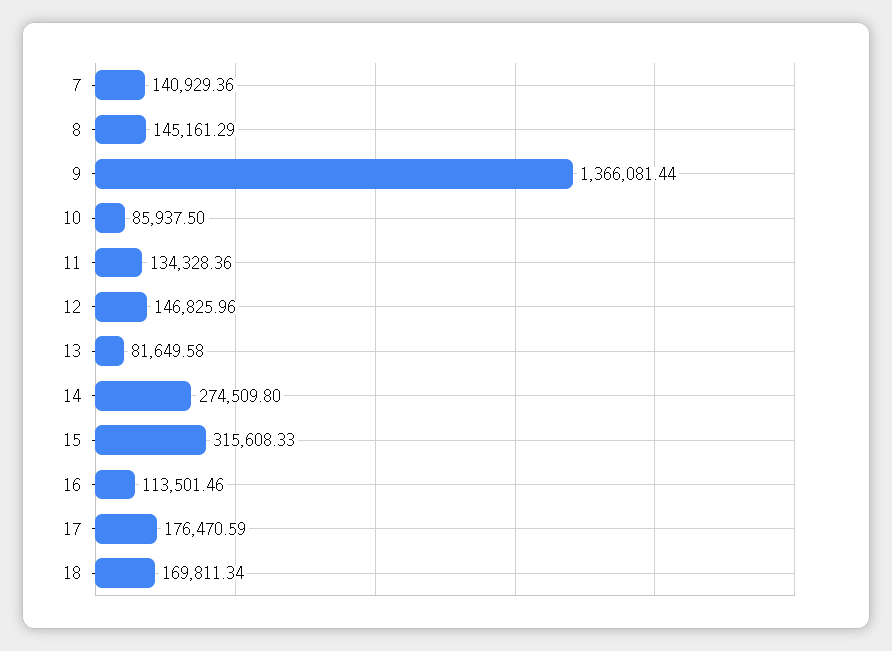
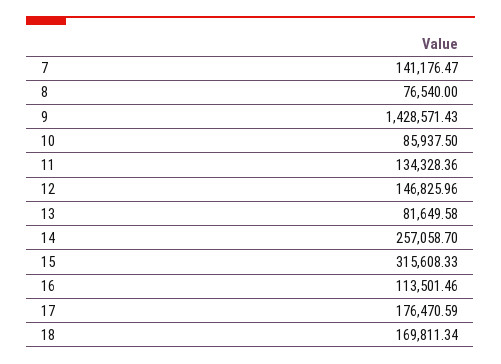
  {
-   "7": 140929.36,
+   "7": 141176.47,
-   "8": 145161.29,
+   "8": 76540,
-   "9": 1366081.44,
+   "9": 1428571.43,
    "10": 85937.5,
    "11": 134328.36,
    "12": 146825.96,
    "13": 81649.58,
-   "14": 274509.8,
+   "14": 257058.7,
    "15": 315608.33,
    "16": 113501.46,
    "17": 176470.59,
    "18": 169811.34
  }

